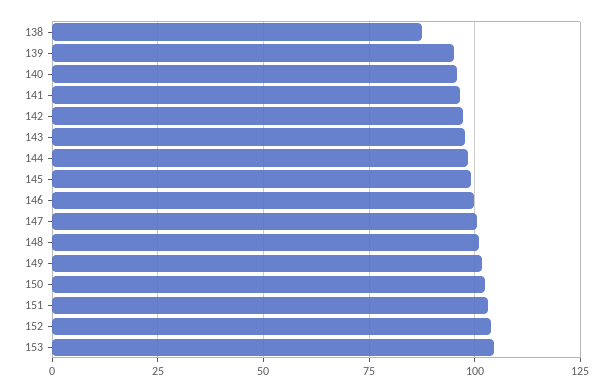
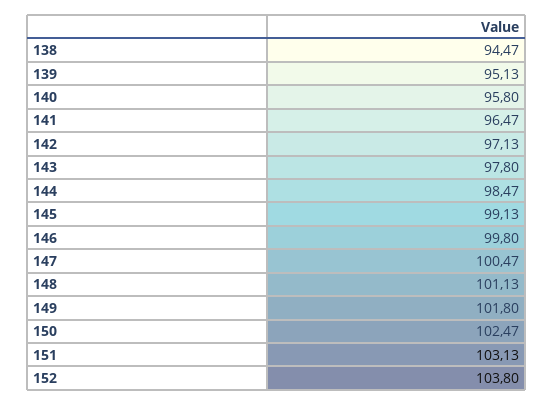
  {
-   "138": 87.5,
+   "138": 94.47,
    "139": 95.13,
    "140": 95.8,
    "141": 96.47,
    "142": 97.13,
    "143": 97.8,
    "144": 98.47,
    "145": 99.13,
    "146": 99.8,
    "147": 100.47,
    "148": 101.13,
    "149": 101.8,
    "150": 102.47,
    "151": 103.13,
-   "152": 103.8,
+   "152": 103.8
-   "153": 105
  }

